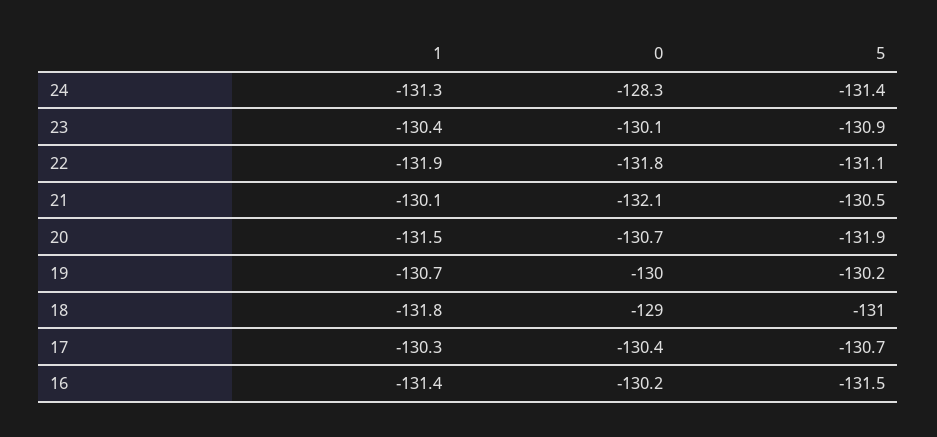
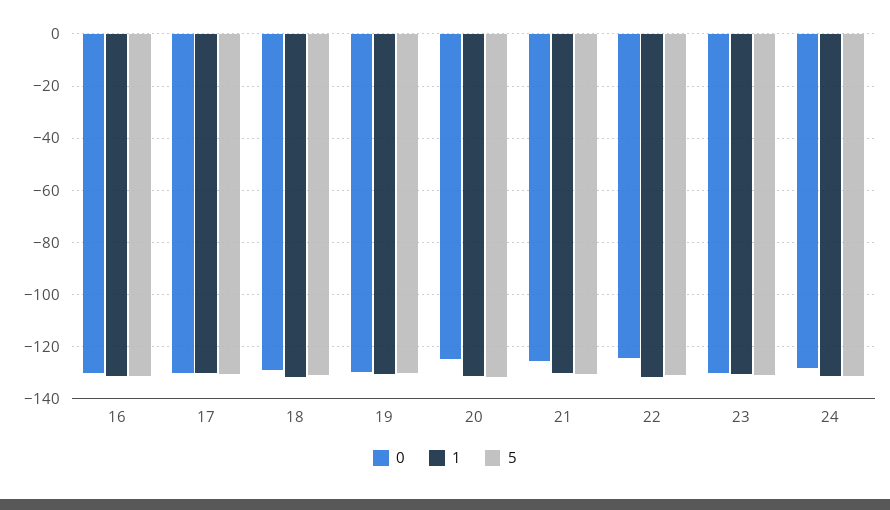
  {
    "1": {
      "24": -131.3,
      "23": -130.4,
      "22": -131.9,
      "21": -130.1,
      "20": -131.5,
      "19": -130.7,
      "18": -131.8,
      "17": -130.3,
      "16": -131.4
    },
    "0": {
      "24": -128.3,
      "23": -130.1,
-     "22": -131.8,
+     "22": -125,
-     "21": -132.1,
+     "21": -125,
-     "20": -130.7,
+     "20": -125,
      "19": -130,
      "18": -129,
      "17": -130.4,
      "16": -130.2
    },
    "5": {
      "24": -131.4,
      "23": -130.9,
      "22": -131.1,
      "21": -130.5,
      "20": -131.9,
      "19": -130.2,
      "18": -131,
      "17": -130.7,
      "16": -131.5
    }
  }

